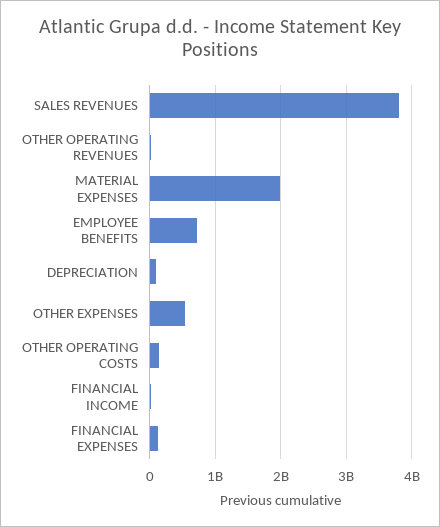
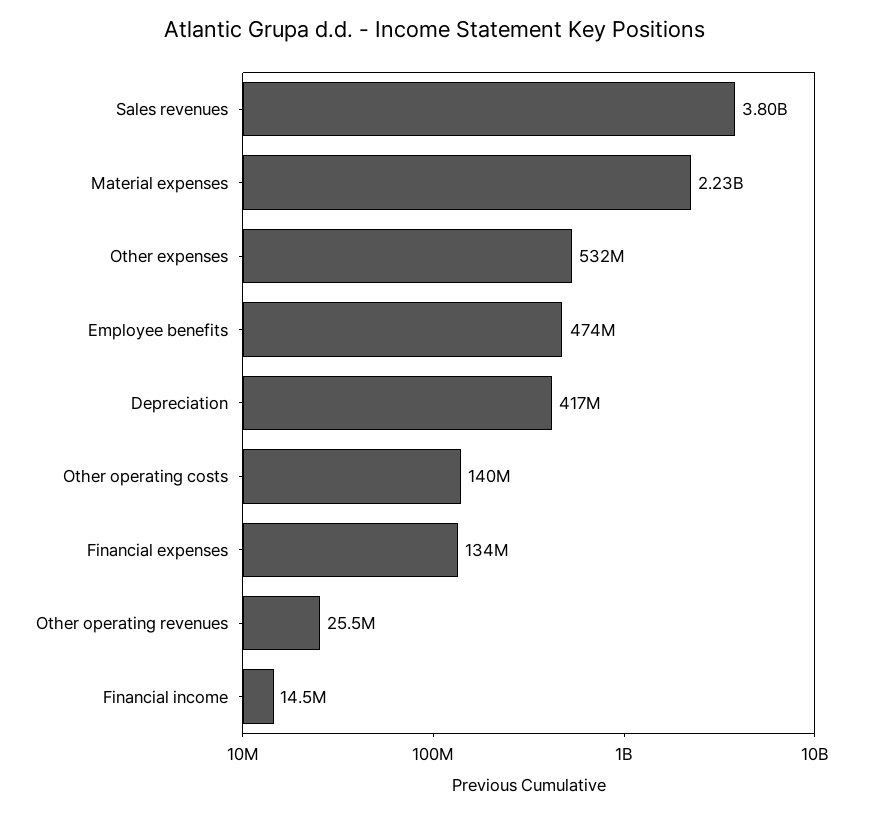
  {
    "SALES REVENUES": 3800000000,
    "OTHER OPERATING REVENUES": 25500000,
-   "MATERIAL EXPENSES": 2000000000,
+   "MATERIAL EXPENSES": 2230000000,
-   "EMPLOYEE BENEFITS": 700000000,
+   "EMPLOYEE BENEFITS": 474000000,
-   "DEPRECIATION": 100000000,
+   "DEPRECIATION": 417000000,
    "OTHER EXPENSES": 532000000,
    "OTHER OPERATING COSTS": 140000000,
    "FINANCIAL INCOME": 14500000,
    "FINANCIAL EXPENSES": 134000000
  }

